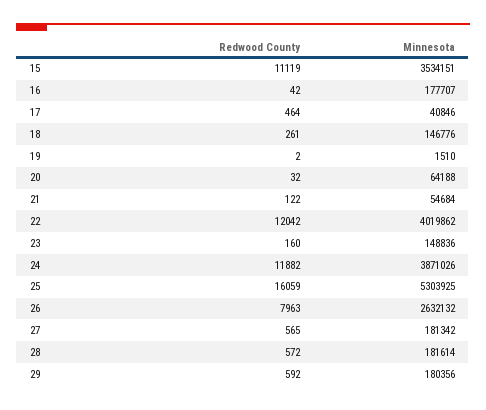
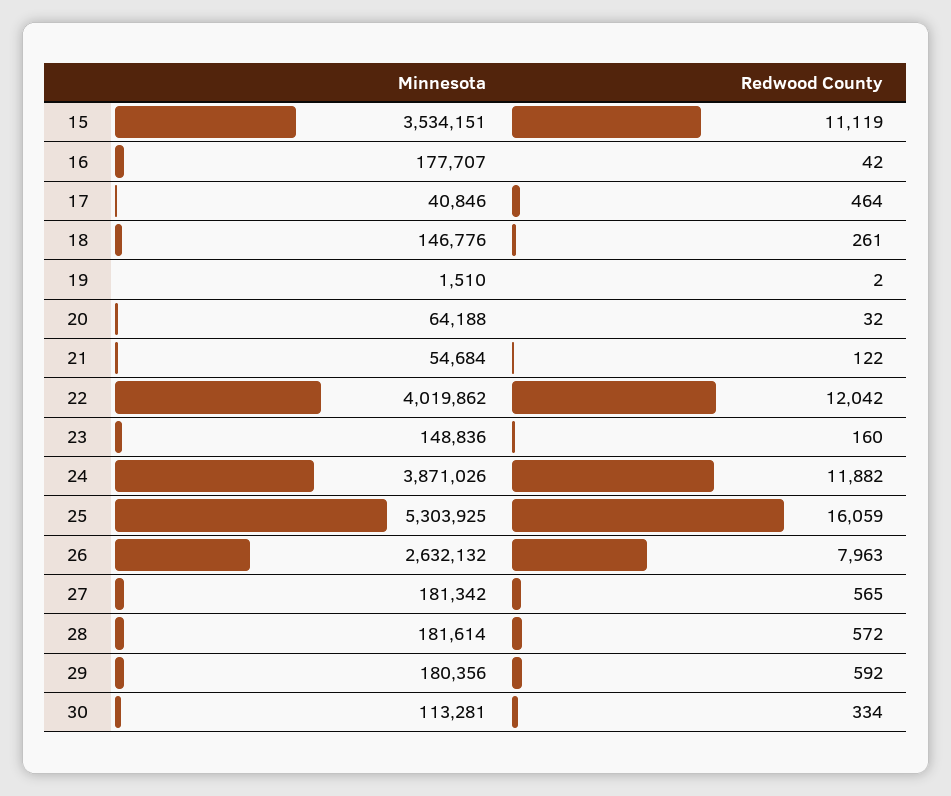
  {
    "Redwood County": {
      "15": 11119,
      "16": 42,
      "17": 464,
      "18": 261,
      "19": 2,
      "20": 32,
      "21": 122,
      "22": 12042,
      "23": 160,
      "24": 11882,
      "25": 16059,
      "26": 7963,
      "27": 565,
      "28": 572,
-     "29": 592
+     "29": 592,
+     "30": 334
    },
    "Minnesota": {
      "15": 3534151,
      "16": 177707,
      "17": 40846,
      "18": 146776,
      "19": 1510,
      "20": 64188,
      "21": 54684,
      "22": 4019862,
      "23": 148836,
      "24": 3871026,
      "25": 5303925,
      "26": 2632132,
      "27": 181342,
      "28": 181614,
-     "29": 180356
+     "29": 180356,
+     "30": 113281
    }
  }

